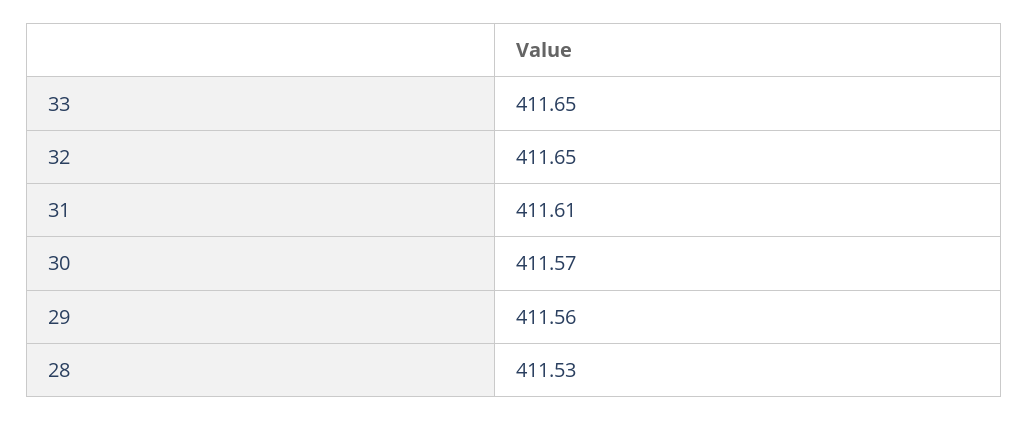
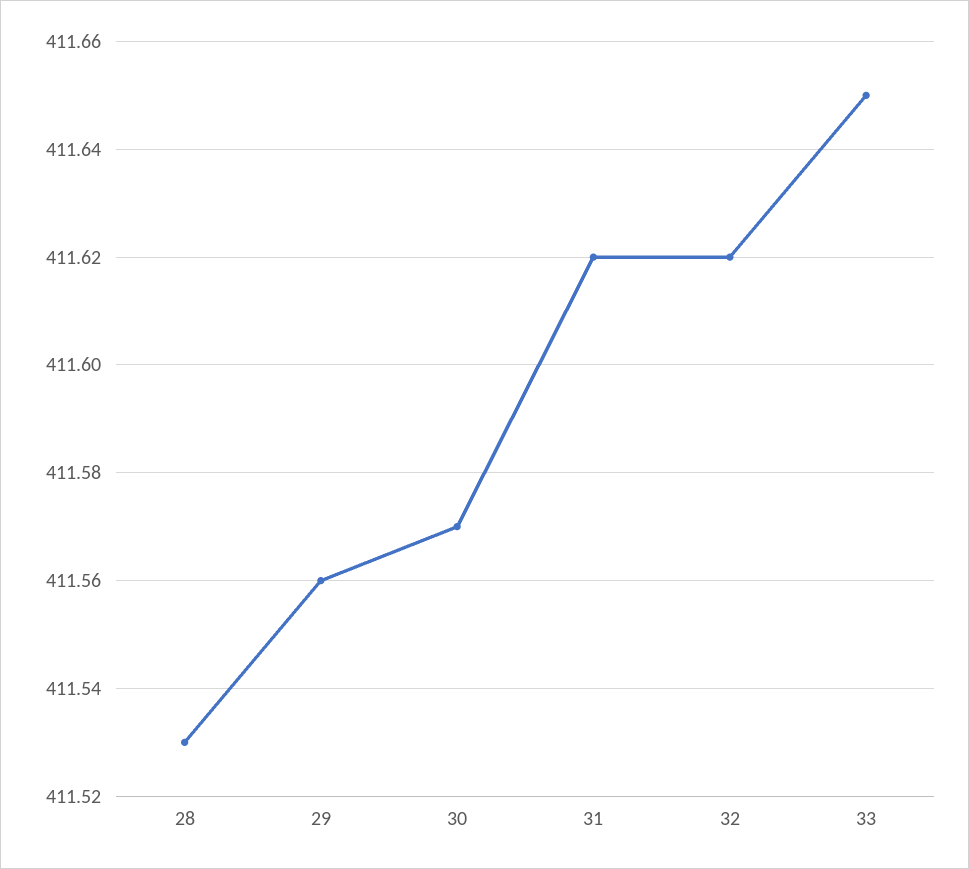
  {
    "33": 411.65,
-   "32": 411.65,
+   "32": 411.62,
-   "31": 411.61,
+   "31": 411.62,
    "30": 411.57,
    "29": 411.56,
    "28": 411.53
  }

